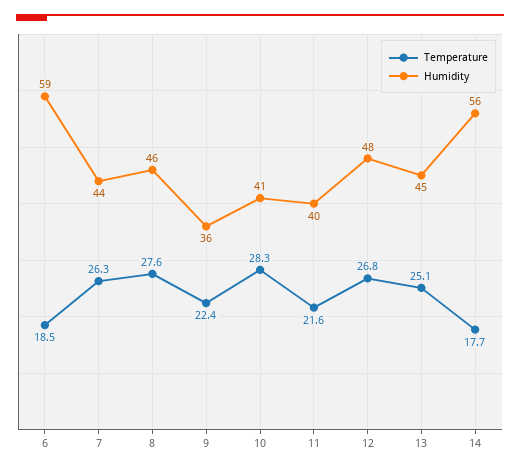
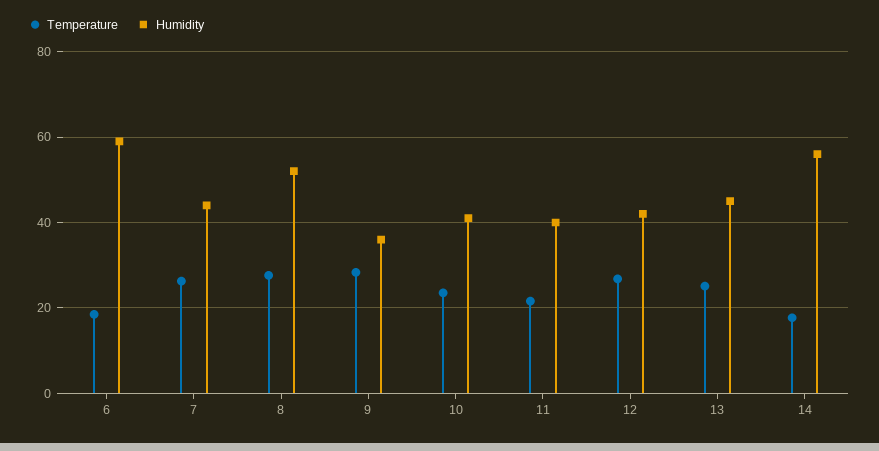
  {
    "Temperature": {
      "6": 18.5,
      "7": 26.3,
      "8": 27.6,
-     "9": 22.4,
+     "9": 28,
-     "10": 28.3,
+     "10": 24,
      "11": 21.6,
      "12": 26.8,
      "13": 25.1,
      "14": 17.7
    },
    "Humidity": {
      "6": 59,
      "7": 44,
-     "8": 46,
+     "8": 52,
      "9": 36,
      "10": 41,
      "11": 40,
-     "12": 48,
+     "12": 42,
      "13": 45,
      "14": 56
    }
  }

